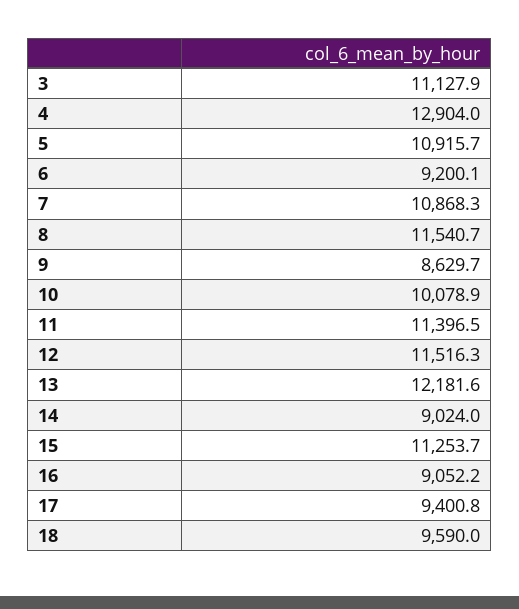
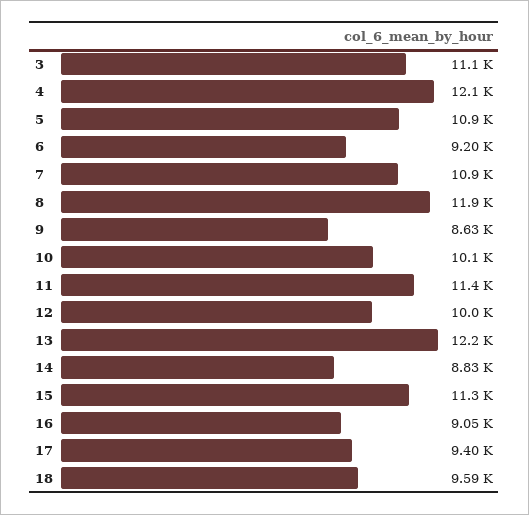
  {
    "3": 11127.9,
-   "4": 12904,
+   "4": 12100,
    "5": 10915.7,
    "6": 9200.1,
    "7": 10868.3,
-   "8": 11540.7,
+   "8": 11900,
    "9": 8629.7,
    "10": 10078.9,
    "11": 11396.5,
-   "12": 11516.3,
+   "12": 10000,
    "13": 12181.6,
-   "14": 9024,
+   "14": 8830,
    "15": 11253.7,
    "16": 9052.2,
    "17": 9400.8,
    "18": 9590
  }

